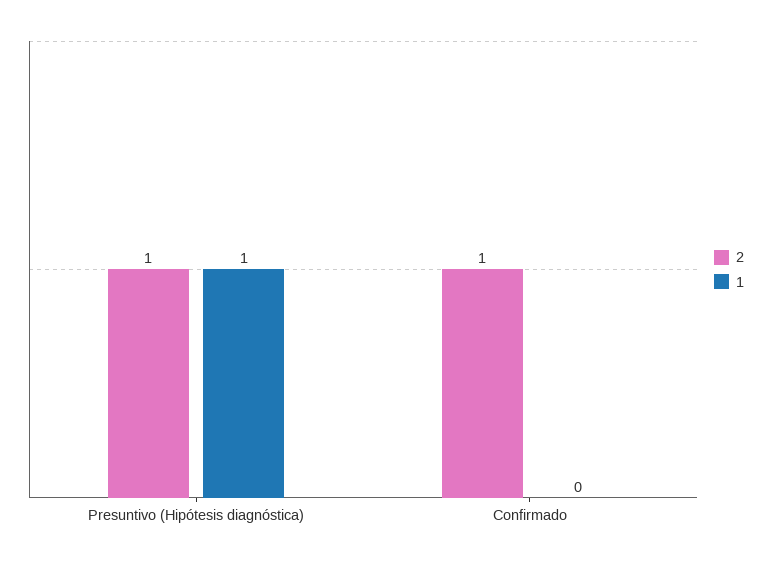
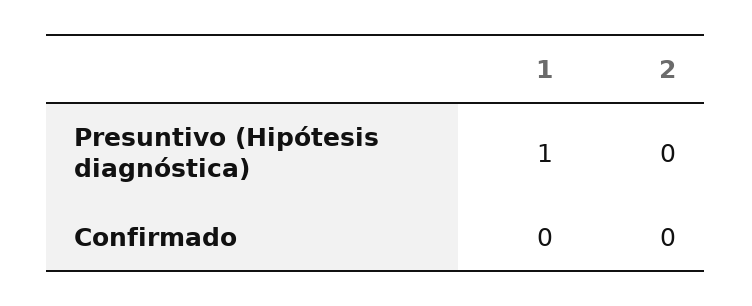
  {
    "2": {
-     "Presuntivo (Hipótesis diagnóstica)": 1,
+     "Presuntivo (Hipótesis diagnóstica)": 0,
-     "Confirmado": 1
+     "Confirmado": 0
    },
    "1": {
      "Presuntivo (Hipótesis diagnóstica)": 1,
      "Confirmado": 0
    }
  }

